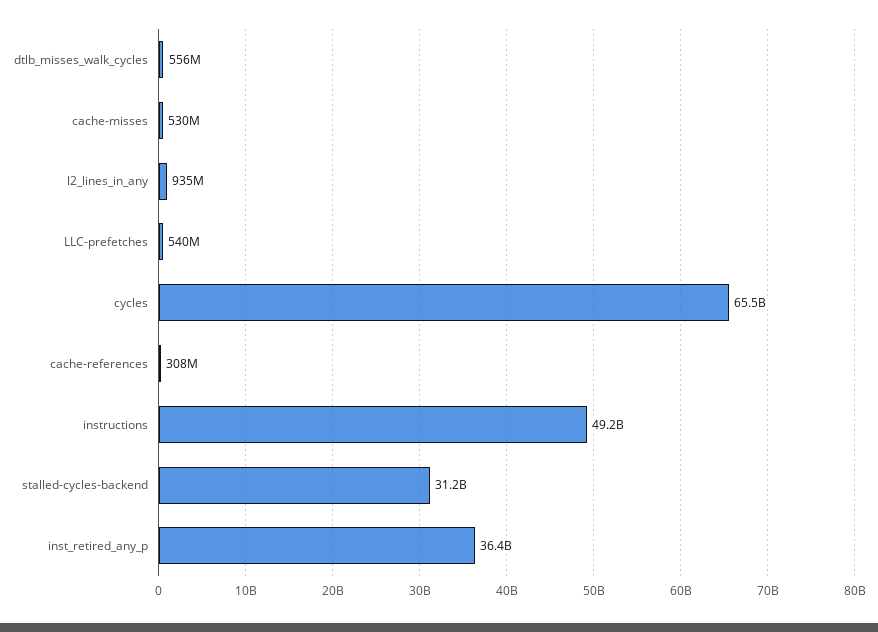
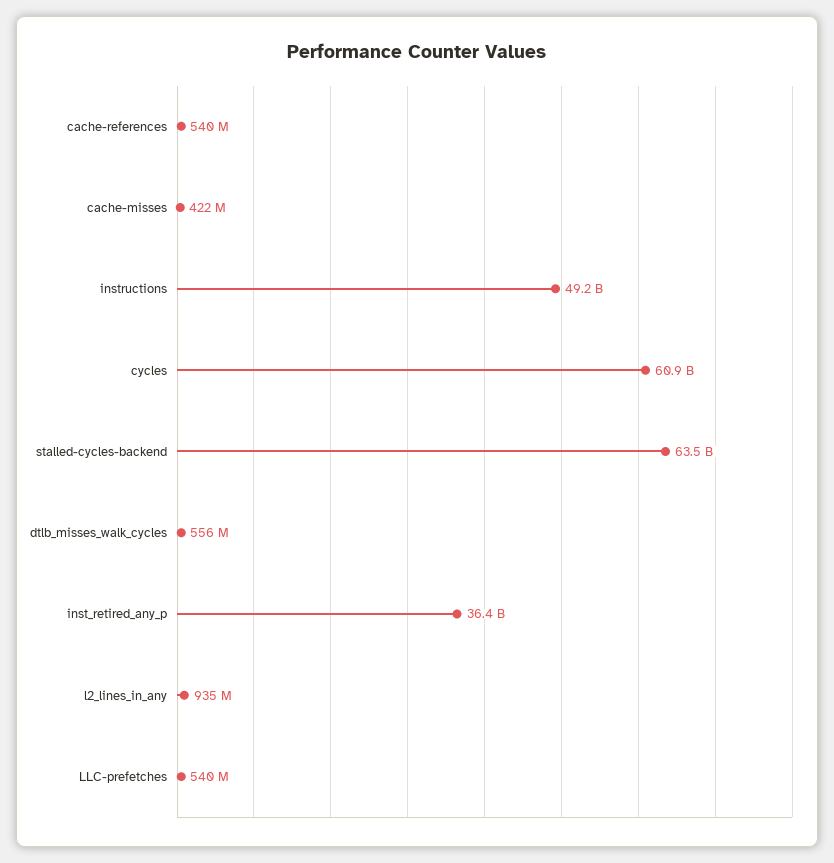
  {
    "dtlb_misses_walk_cycles": 556000000,
-   "cache-misses": 530000000,
+   "cache-misses": 422000000,
    "l2_lines_in_any": 935000000,
    "LLC-prefetches": 540000000,
-   "cycles": 65500000000,
+   "cycles": 60900000000,
-   "cache-references": 308000000,
+   "cache-references": 540000000,
    "instructions": 49200000000,
-   "stalled-cycles-backend": 31200000000,
+   "stalled-cycles-backend": 63500000000,
    "inst_retired_any_p": 36400000000
  }

